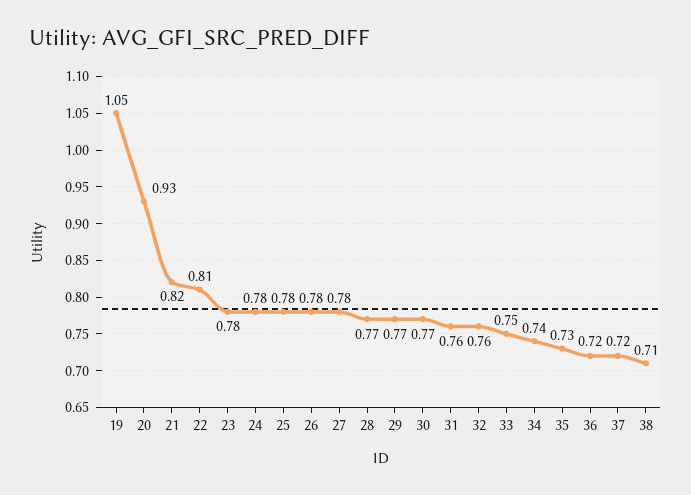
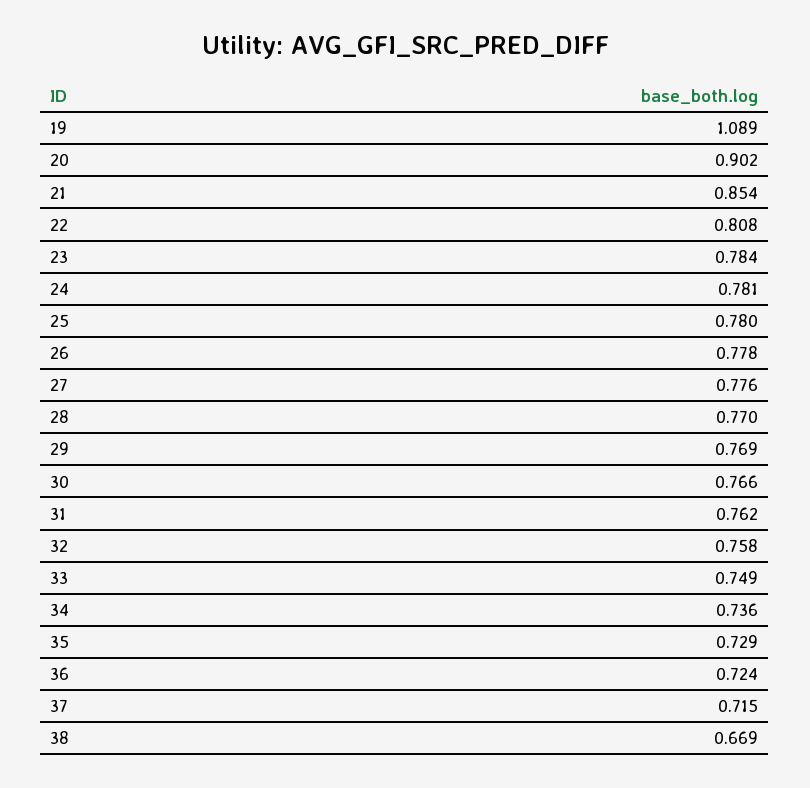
  {
-   "19": 1.05,
+   "19": 1.089,
-   "20": 0.93,
+   "20": 0.902,
-   "21": 0.82,
+   "21": 0.854,
    "22": 0.808,
    "23": 0.784,
    "24": 0.781,
    "25": 0.78,
    "26": 0.778,
    "27": 0.776,
    "28": 0.77,
    "29": 0.769,
    "30": 0.766,
    "31": 0.762,
    "32": 0.758,
    "33": 0.749,
    "34": 0.736,
    "35": 0.729,
    "36": 0.724,
    "37": 0.715,
-   "38": 0.71
+   "38": 0.669
  }

